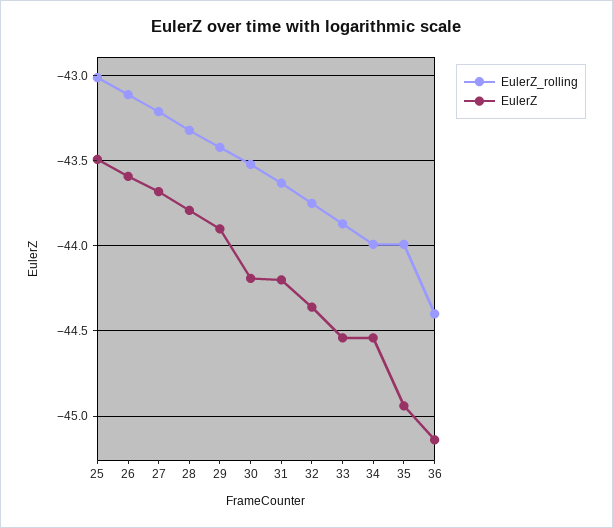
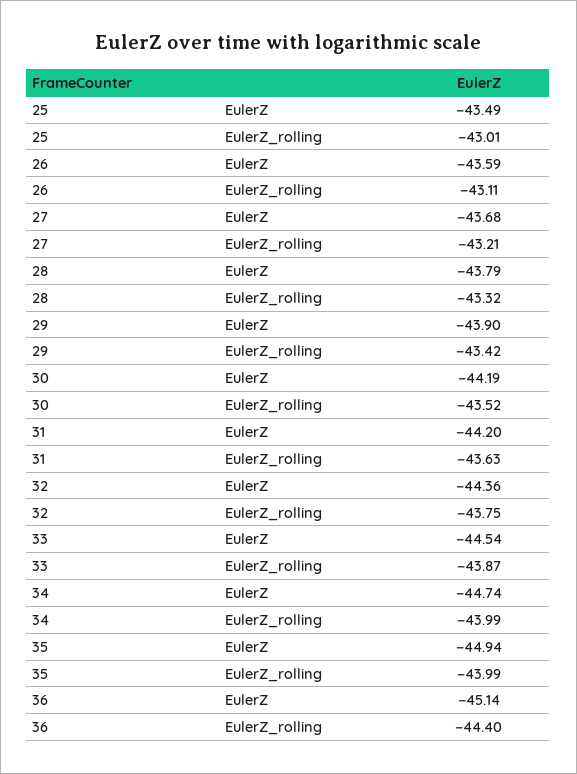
  {
    "EulerZ_rolling": {
      "25": -43.01,
      "26": -43.11,
      "27": -43.21,
      "28": -43.32,
      "29": -43.42,
      "30": -43.52,
      "31": -43.63,
      "32": -43.75,
      "33": -43.87,
      "34": -43.99,
      "35": -43.99,
      "36": -44.4
    },
    "EulerZ": {
      "25": -43.49,
      "26": -43.59,
      "27": -43.68,
      "28": -43.79,
      "29": -43.9,
      "30": -44.19,
      "31": -44.2,
      "32": -44.36,
      "33": -44.54,
-     "34": -44.55,
+     "34": -44.74,
      "35": -44.94,
      "36": -45.14
    }
  }

